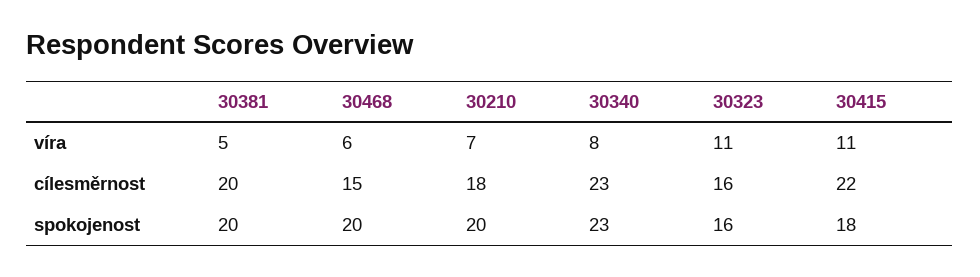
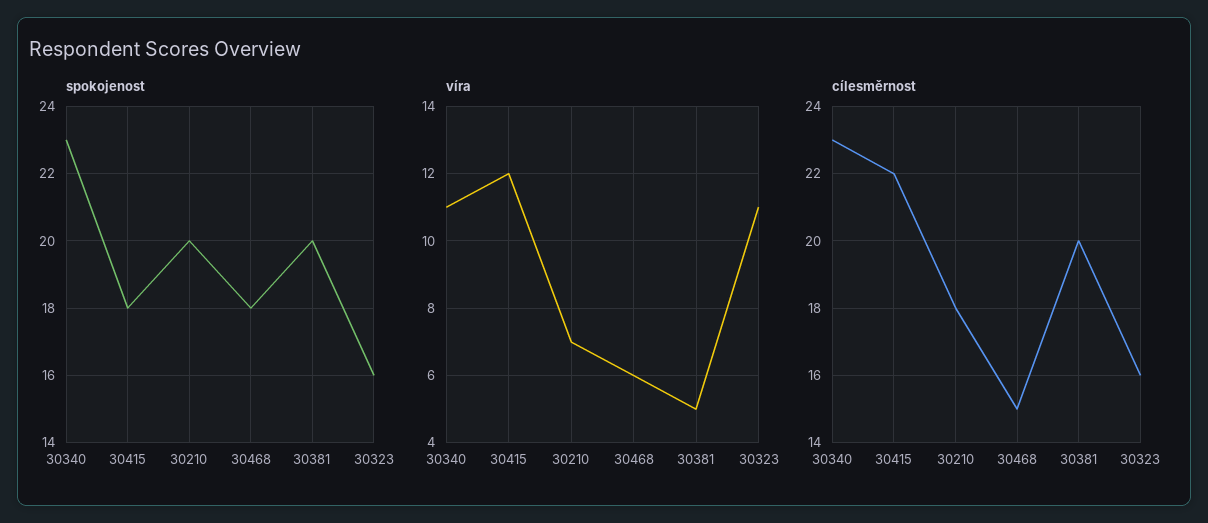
  {
    "víra": {
      "30381": 5,
      "30468": 6,
      "30210": 7,
-     "30340": 8,
+     "30340": 11,
      "30323": 11,
-     "30415": 11
+     "30415": 12
    },
    "cílesměrnost": {
      "30381": 20,
      "30468": 15,
      "30210": 18,
      "30340": 23,
      "30323": 16,
      "30415": 22
    },
    "spokojenost": {
      "30381": 20,
-     "30468": 20,
+     "30468": 18,
      "30210": 20,
      "30340": 23,
      "30323": 16,
      "30415": 18
    }
  }

